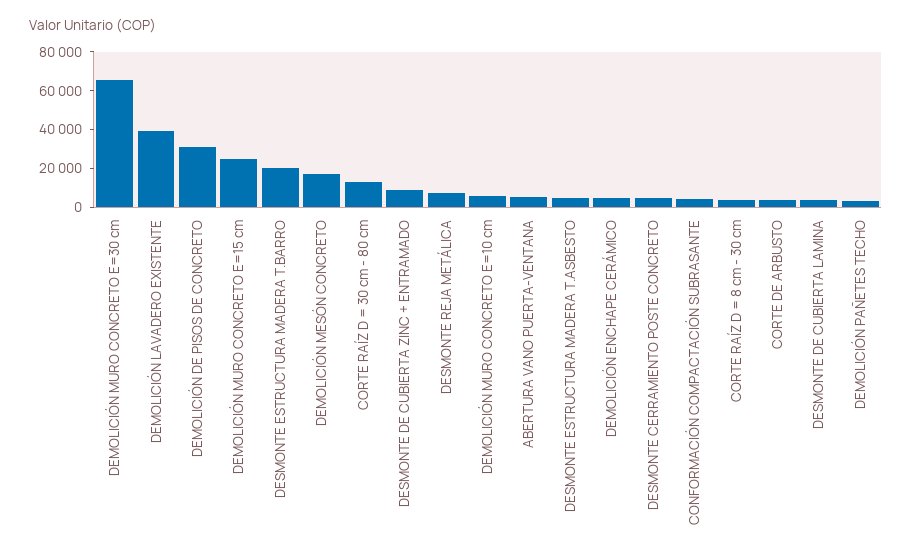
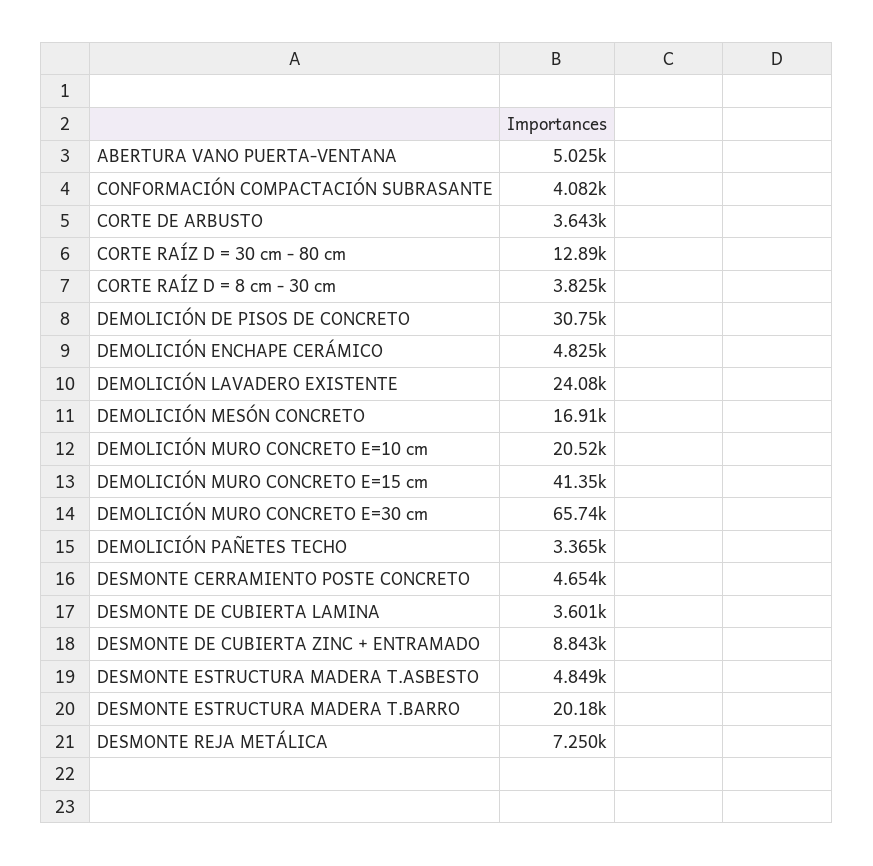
  {
    "DEMOLICIÓN MURO CONCRETO E=30 cm": 65740,
-   "DEMOLICIÓN LAVADERO EXISTENTE": 40000,
+   "DEMOLICIÓN LAVADERO EXISTENTE": 24080,
    "DEMOLICIÓN DE PISOS DE CONCRETO": 30750,
-   "DEMOLICIÓN MURO CONCRETO E=15 cm": 25000,
+   "DEMOLICIÓN MURO CONCRETO E=15 cm": 41350,
    "DESMONTE ESTRUCTURA MADERA T.BARRO": 20180,
    "DEMOLICIÓN MESÓN CONCRETO": 16910,
    "CORTE RAÍZ D = 30 cm - 80 cm": 12890,
    "DESMONTE DE CUBIERTA ZINC + ENTRAMADO": 8843,
    "DESMONTE REJA METÁLICA": 7250,
-   "DEMOLICIÓN MURO CONCRETO E=10 cm": 5000,
+   "DEMOLICIÓN MURO CONCRETO E=10 cm": 20520,
    "ABERTURA VANO PUERTA-VENTANA": 5025,
    "DESMONTE ESTRUCTURA MADERA T.ASBESTO": 4849,
    "DEMOLICIÓN ENCHAPE CERÁMICO": 4825,
    "DESMONTE CERRAMIENTO POSTE CONCRETO": 4654,
    "CONFORMACIÓN COMPACTACIÓN SUBRASANTE": 4082,
    "CORTE RAÍZ D = 8 cm - 30 cm": 3825,
    "CORTE DE ARBUSTO": 3643,
    "DESMONTE DE CUBIERTA LAMINA": 3601,
    "DEMOLICIÓN PAÑETES TECHO": 3365
  }

